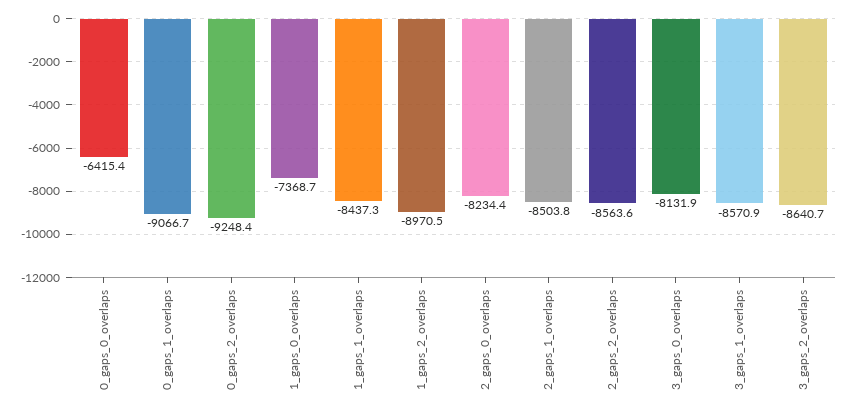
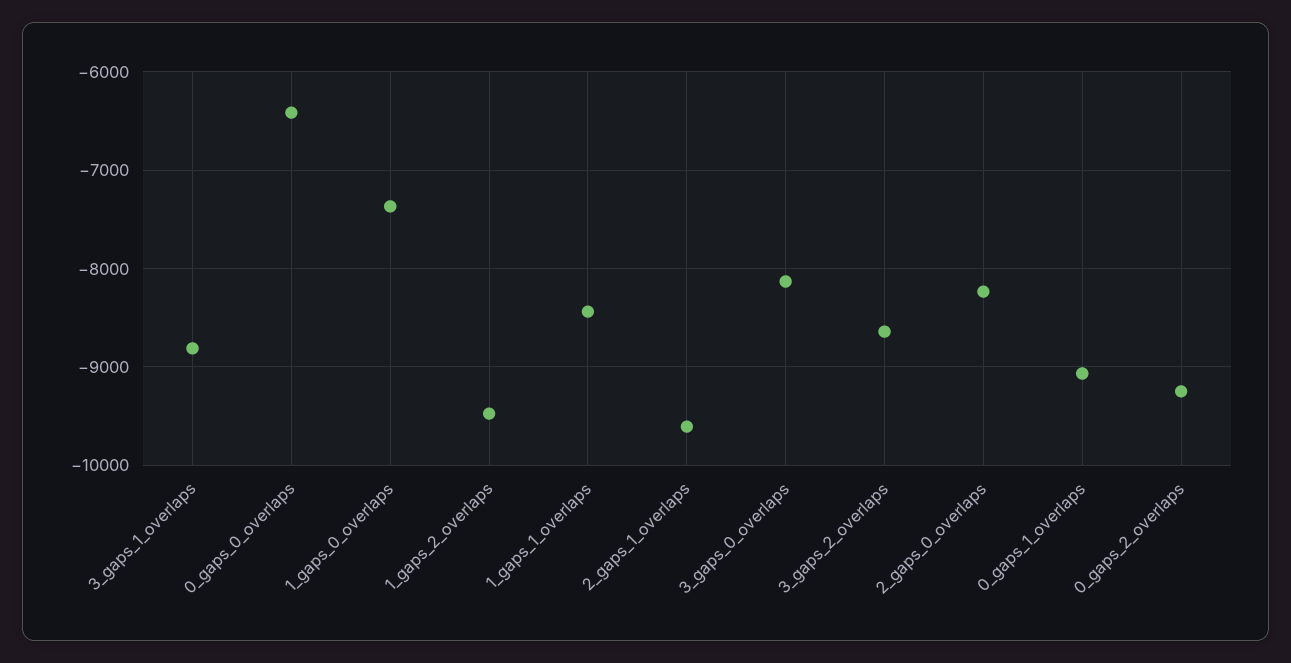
  {
    "0_gaps_0_overlaps": -6415.4,
    "0_gaps_1_overlaps": -9066.7,
    "0_gaps_2_overlaps": -9248.4,
    "1_gaps_0_overlaps": -7368.7,
    "1_gaps_1_overlaps": -8437.3,
-   "1_gaps_2_overlaps": -8970.5,
+   "1_gaps_2_overlaps": -9500,
    "2_gaps_0_overlaps": -8234.4,
-   "2_gaps_1_overlaps": -8503.8,
+   "2_gaps_1_overlaps": -9600,
-   "2_gaps_2_overlaps": -8563.6,
    "3_gaps_0_overlaps": -8131.9,
-   "3_gaps_1_overlaps": -8570.9,
+   "3_gaps_1_overlaps": -8800,
    "3_gaps_2_overlaps": -8640.7
  }

